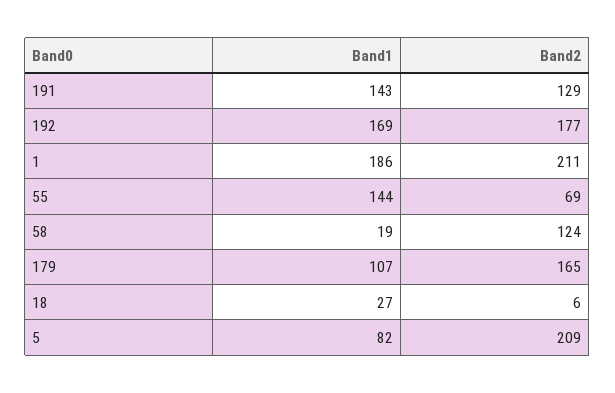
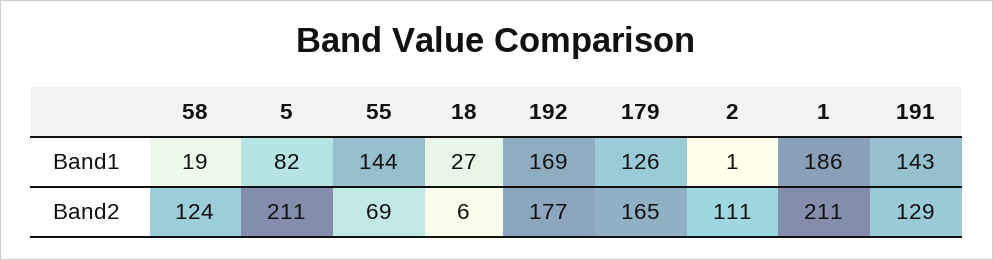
  {
    "Band1": {
      "191": 143,
      "192": 169,
      "1": 186,
      "55": 144,
      "58": 19,
-     "179": 107,
+     "179": 126,
      "18": 27,
-     "5": 82
+     "5": 82,
+     "2": 1
    },
    "Band2": {
      "191": 129,
      "192": 177,
      "1": 211,
      "55": 69,
      "58": 124,
      "179": 165,
      "18": 6,
-     "5": 209
+     "5": 211,
+     "2": 111
    }
  }

